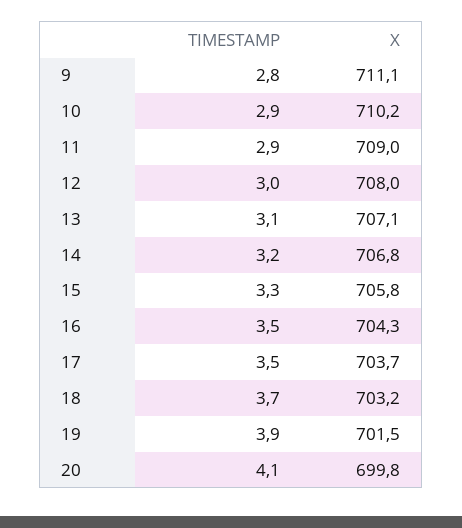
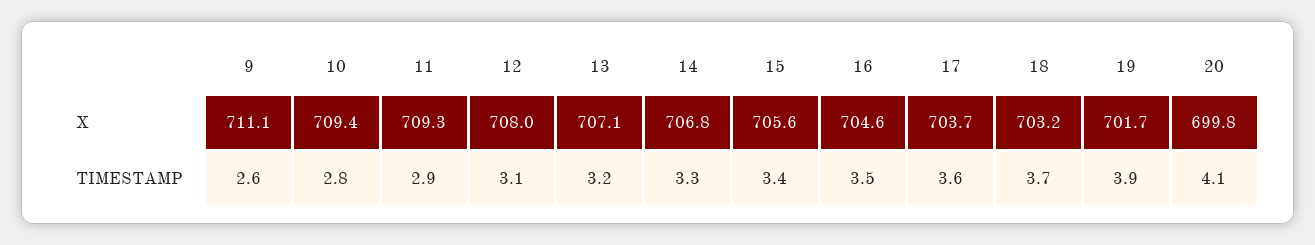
  {
    "TIMESTAMP": {
-     "9": 2.8,
+     "9": 2.6,
-     "10": 2.9,
+     "10": 2.8,
      "11": 2.9,
-     "12": 3,
+     "12": 3.1,
-     "13": 3.1,
+     "13": 3.2,
-     "14": 3.2,
+     "14": 3.3,
-     "15": 3.3,
+     "15": 3.4,
      "16": 3.5,
-     "17": 3.5,
+     "17": 3.6,
      "18": 3.7,
      "19": 3.9,
      "20": 4.1
    },
    "X": {
      "9": 711.1,
-     "10": 710.2,
+     "10": 709.4,
-     "11": 709,
+     "11": 709.3,
      "12": 708,
      "13": 707.1,
      "14": 706.8,
-     "15": 705.8,
+     "15": 705.6,
-     "16": 704.3,
+     "16": 704.6,
      "17": 703.7,
      "18": 703.2,
-     "19": 701.5,
+     "19": 701.7,
      "20": 699.8
    }
  }

